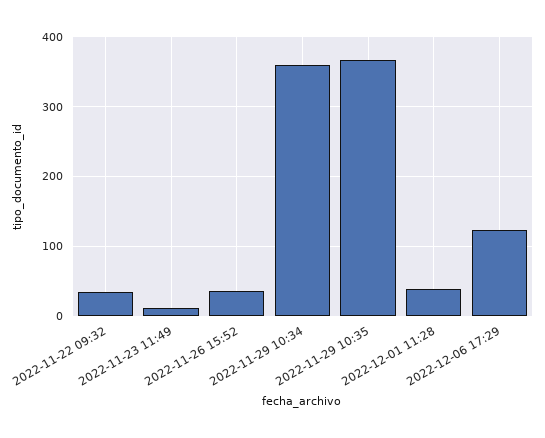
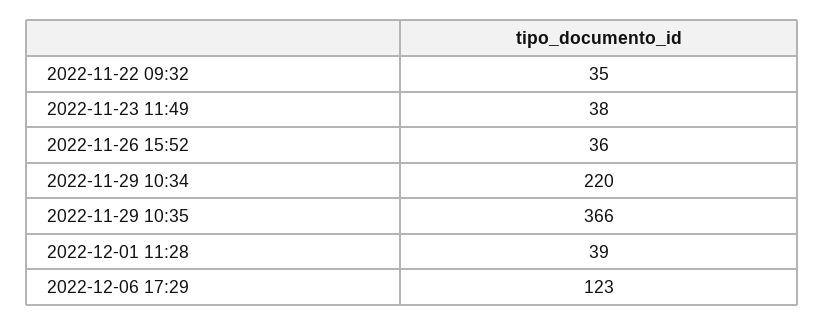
  {
    "2022-11-22 09:32": 35,
-   "2022-11-23 11:49": 10,
+   "2022-11-23 11:49": 38,
    "2022-11-26 15:52": 36,
-   "2022-11-29 10:34": 360,
+   "2022-11-29 10:34": 220,
    "2022-11-29 10:35": 366,
    "2022-12-01 11:28": 39,
    "2022-12-06 17:29": 123
  }

